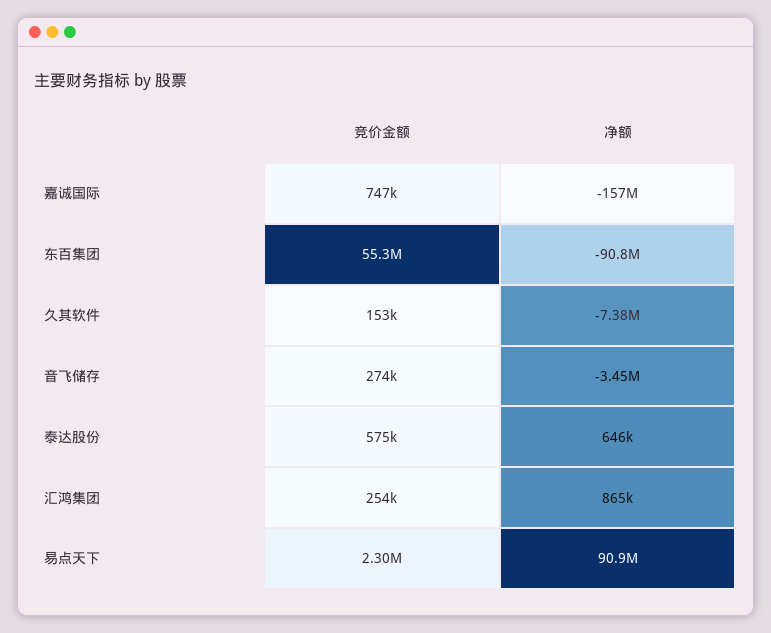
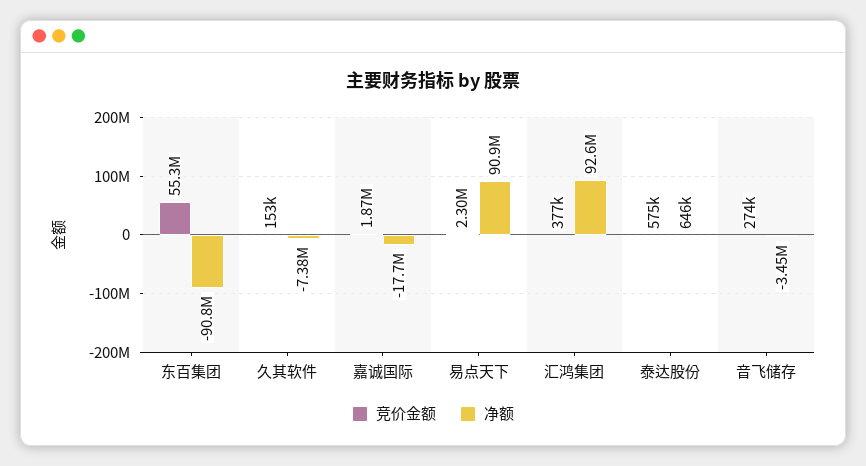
  {
    "竞价金额": {
-     "嘉诚国际": 747000,
+     "嘉诚国际": 1870000,
      "东百集团": 55300000,
      "久其软件": 153000,
      "音飞储存": 274000,
      "泰达股份": 575000,
-     "汇鸿集团": 254000,
+     "汇鸿集团": 377000,
      "易点天下": 2300000
    },
    "净额": {
-     "嘉诚国际": -157000000,
+     "嘉诚国际": -17700000,
      "东百集团": -90800000,
      "久其软件": -7380000,
      "音飞储存": -3450000,
      "泰达股份": 646000,
-     "汇鸿集团": 865000,
+     "汇鸿集团": 92600000,
      "易点天下": 90900000
    }
  }

